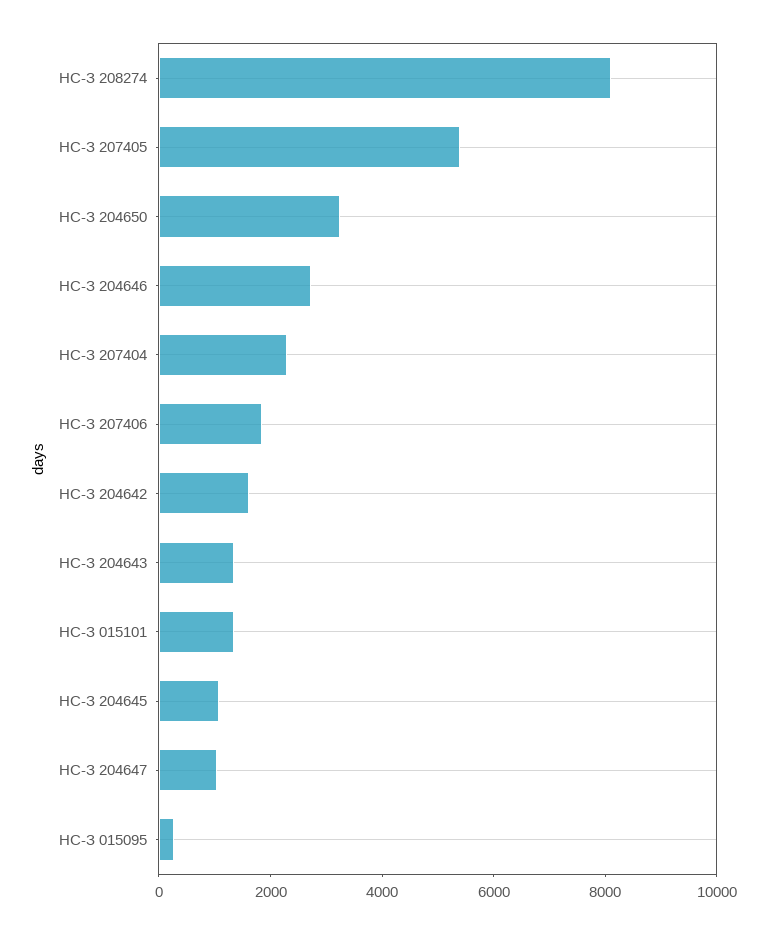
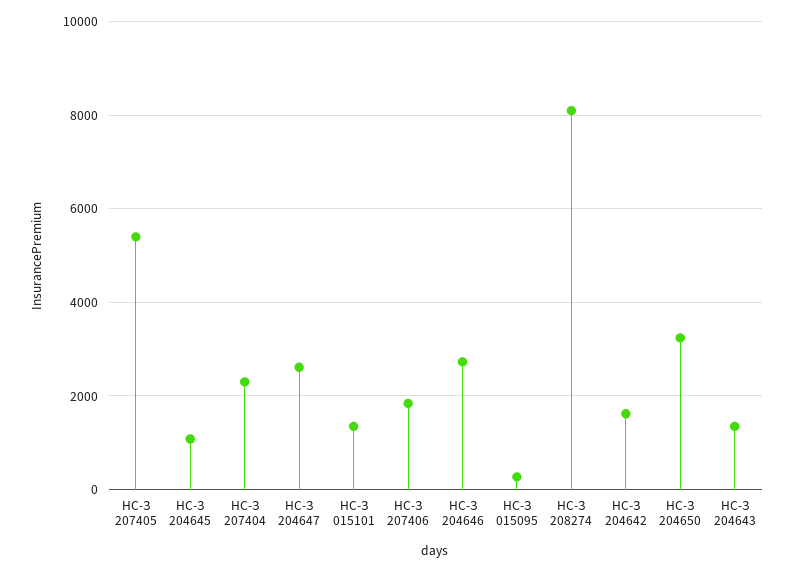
  {
    "НС-З 208274": 8200,
    "НС-З 207405": 5400,
    "НС-З 204650": 3200,
    "НС-З 204646": 2800,
    "НС-З 207404": 2400,
    "НС-З 207406": 1800,
    "НС-З 204642": 1600,
    "НС-З 204643": 1400,
    "НС-З 015101": 1400,
    "НС-З 204645": 1000,
-   "НС-З 204647": 1000,
+   "НС-З 204647": 2600,
    "НС-З 015095": 200
  }

